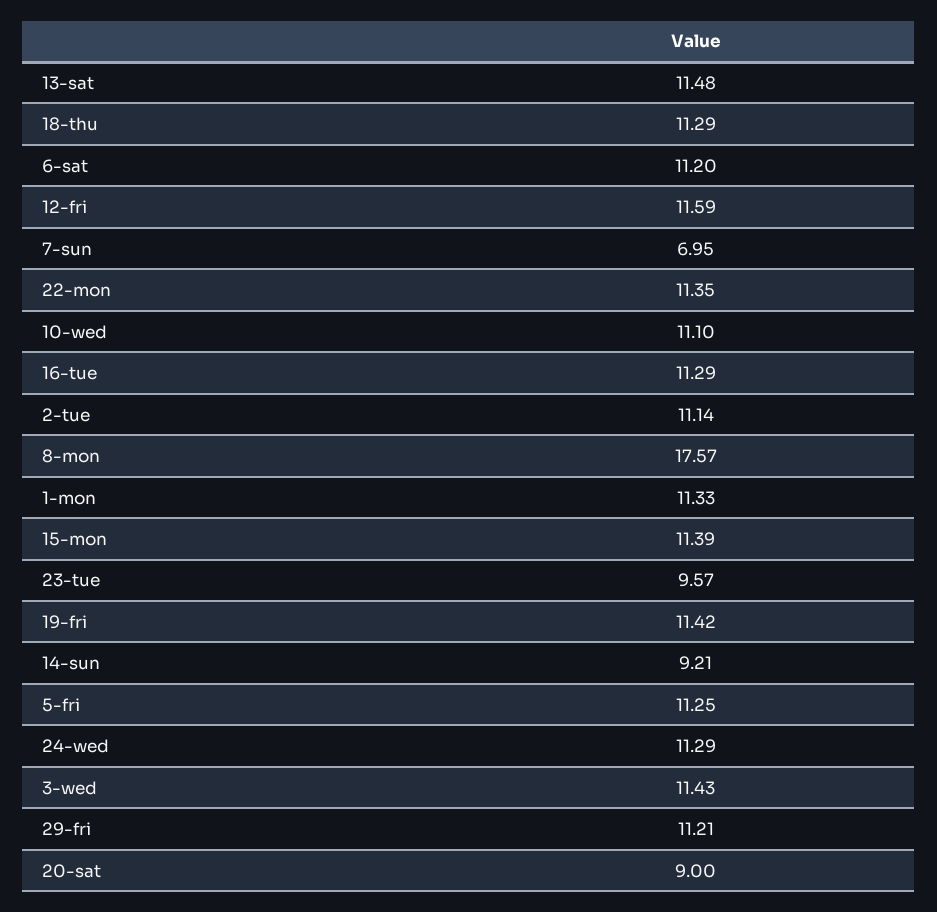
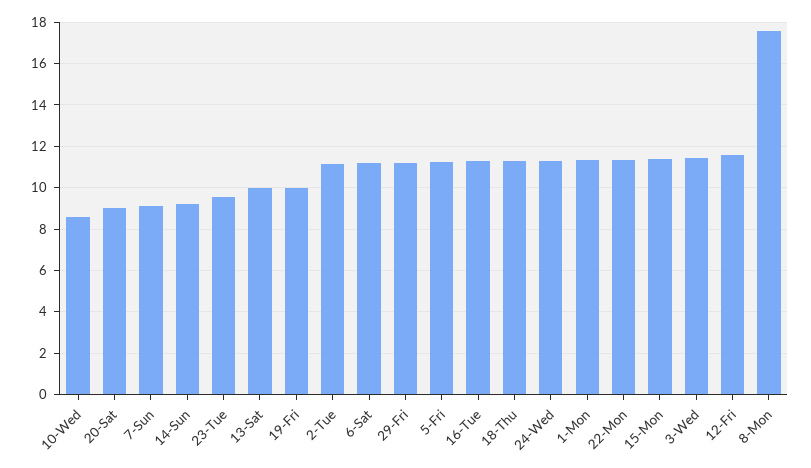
  {
-   "13-sat": 11.48,
+   "13-sat": 10,
    "18-thu": 11.29,
    "6-sat": 11.2,
    "12-fri": 11.59,
-   "7-sun": 6.95,
+   "7-sun": 9,
    "22-mon": 11.35,
-   "10-wed": 11.1,
+   "10-wed": 8.5,
    "16-tue": 11.29,
    "2-tue": 11.14,
    "8-mon": 17.57,
    "1-mon": 11.33,
    "15-mon": 11.39,
    "23-tue": 9.57,
-   "19-fri": 11.42,
+   "19-fri": 10,
    "14-sun": 9.21,
    "5-fri": 11.25,
    "24-wed": 11.29,
    "3-wed": 11.43,
    "29-fri": 11.21,
    "20-sat": 9
  }

